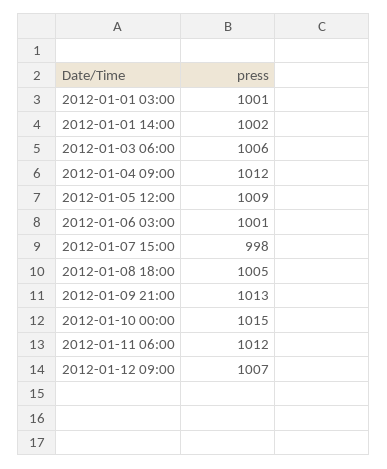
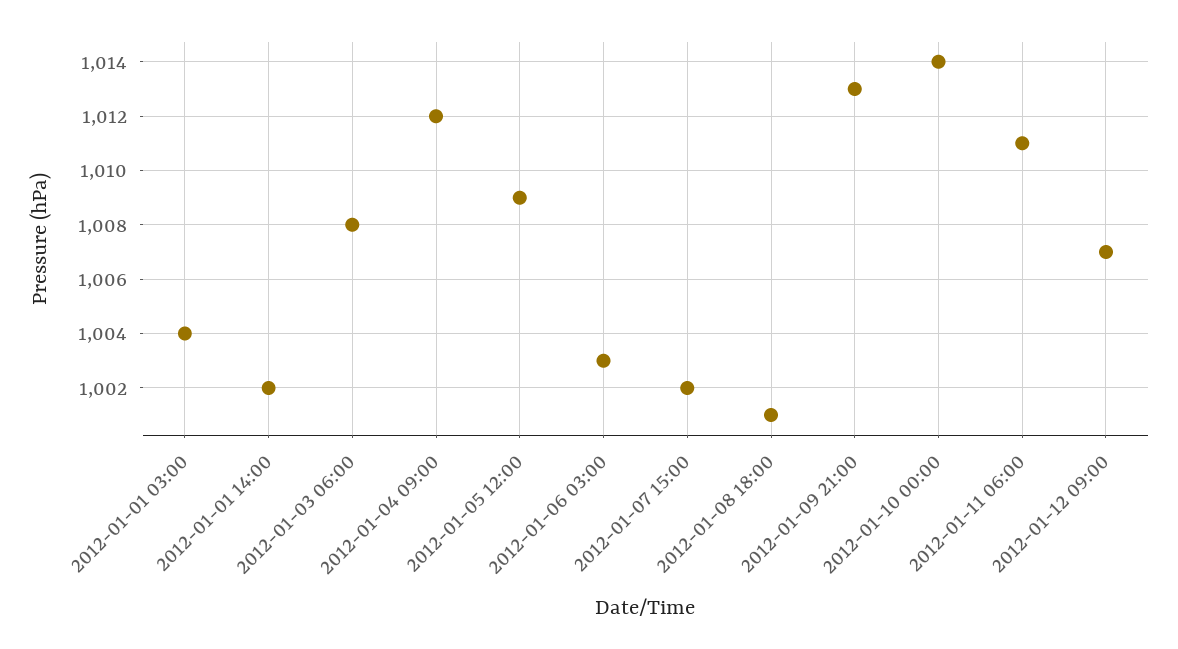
  {
-   "2012-01-01 03:00": 1001,
+   "2012-01-01 03:00": 1004,
    "2012-01-01 14:00": 1002,
-   "2012-01-03 06:00": 1006,
+   "2012-01-03 06:00": 1008,
    "2012-01-04 09:00": 1012,
    "2012-01-05 12:00": 1009,
-   "2012-01-06 03:00": 1001,
+   "2012-01-06 03:00": 1003,
-   "2012-01-07 15:00": 998,
+   "2012-01-07 15:00": 1002,
-   "2012-01-08 18:00": 1005,
+   "2012-01-08 18:00": 1001,
    "2012-01-09 21:00": 1013,
-   "2012-01-10 00:00": 1015,
+   "2012-01-10 00:00": 1014,
-   "2012-01-11 06:00": 1012,
+   "2012-01-11 06:00": 1011,
    "2012-01-12 09:00": 1007
  }

